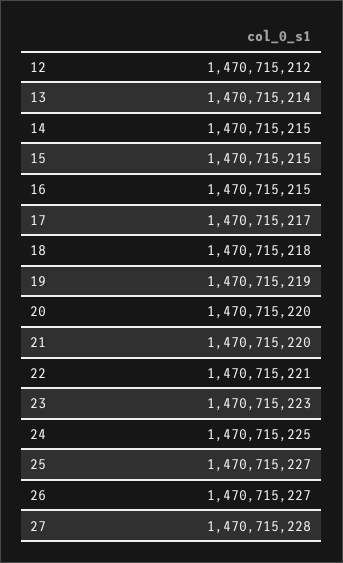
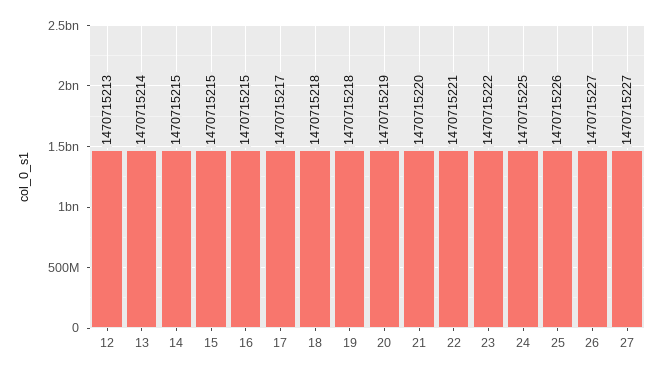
  {
-   "12": 1470715212,
+   "12": 1470715213,
    "13": 1470715214,
    "14": 1470715215,
    "15": 1470715215,
    "16": 1470715215,
    "17": 1470715217,
    "18": 1470715218,
-   "19": 1470715219,
+   "19": 1470715218,
-   "20": 1470715220,
+   "20": 1470715219,
    "21": 1470715220,
    "22": 1470715221,
-   "23": 1470715223,
+   "23": 1470715222,
    "24": 1470715225,
-   "25": 1470715227,
+   "25": 1470715226,
    "26": 1470715227,
-   "27": 1470715228
+   "27": 1470715227
  }

